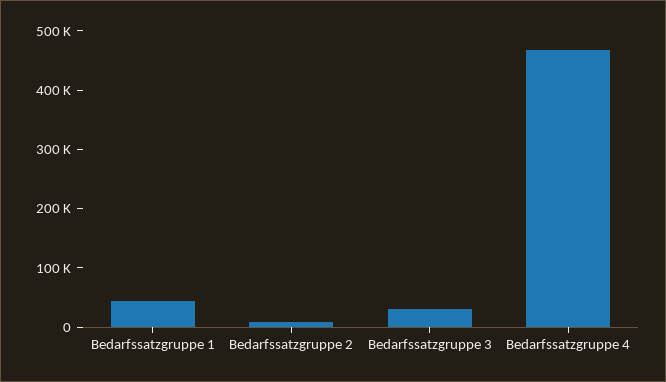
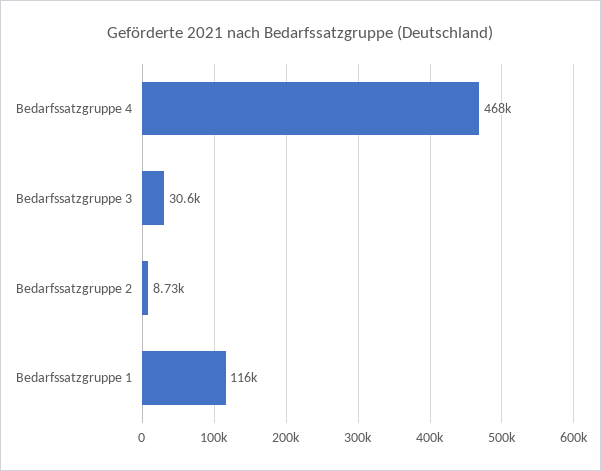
  {
-   "Bedarfssatzgruppe 1": 40000,
+   "Bedarfssatzgruppe 1": 116000,
    "Bedarfssatzgruppe 2": 8730,
    "Bedarfssatzgruppe 3": 30600,
    "Bedarfssatzgruppe 4": 468000
  }

